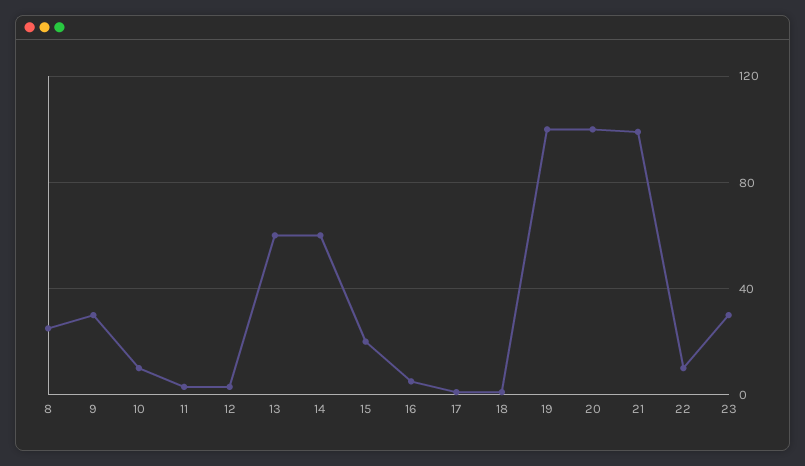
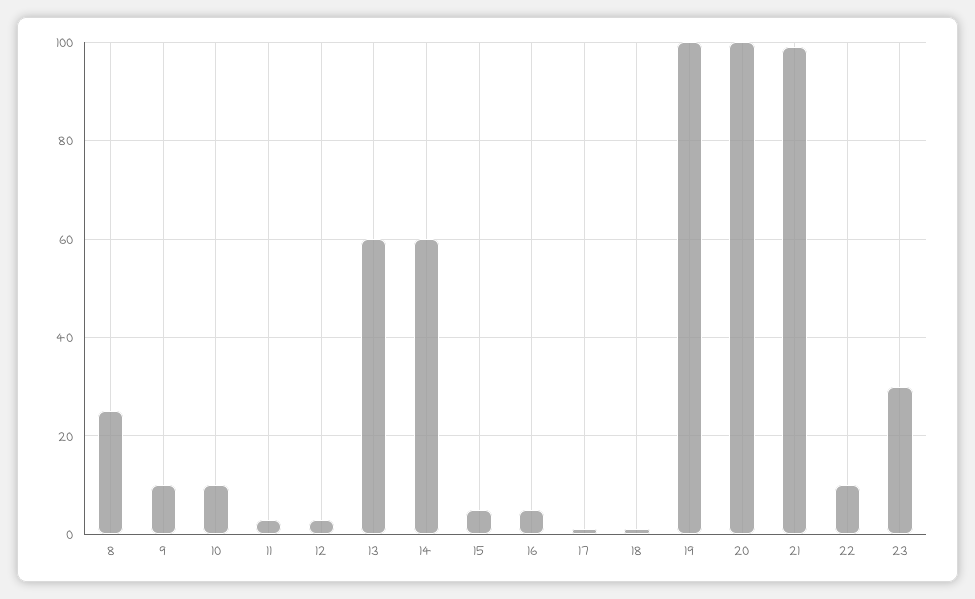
  {
    "8": 25,
-   "9": 30,
+   "9": 10,
    "10": 10,
    "11": 5,
    "12": 5,
    "13": 60,
    "14": 60,
-   "15": 20,
+   "15": 5,
    "16": 5,
    "17": 0,
    "18": 0,
    "19": 100,
    "20": 100,
    "21": 100,
    "22": 10,
    "23": 30
  }

